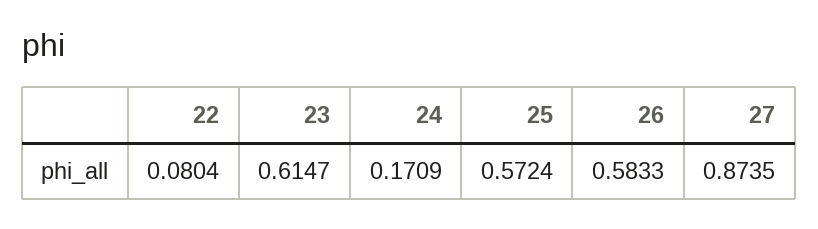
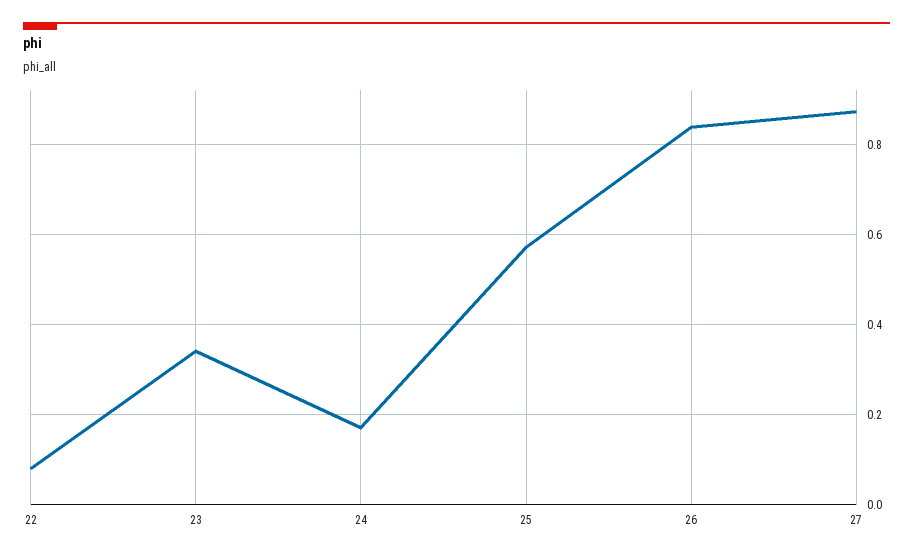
  {
    "22": 0.0804,
-   "23": 0.6147,
+   "23": 0.34,
    "24": 0.1709,
    "25": 0.5724,
-   "26": 0.5833,
+   "26": 0.84,
    "27": 0.8735
  }

